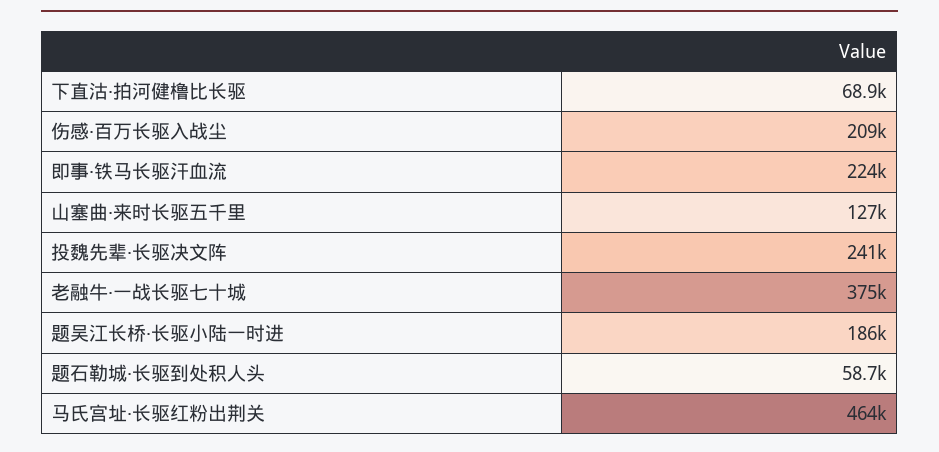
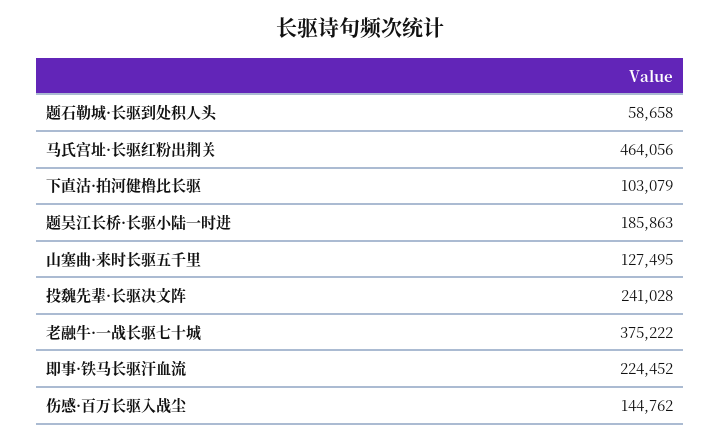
  {
-   "下直沽·拍河健橹比长驱": 68900,
+   "下直沽·拍河健橹比长驱": 103079,
-   "伤感·百万长驱入战尘": 209000,
+   "伤感·百万长驱入战尘": 144762,
    "即事·铁马长驱汗血流": 224452,
    "山塞曲·来时长驱五千里": 127495,
    "投魏先辈·长驱决文阵": 241028,
    "老融牛·一战长驱七十城": 375222,
    "题吴江长桥·长驱小陆一时进": 185863,
    "题石勒城·长驱到处积人头": 58658,
    "马氏宫址·长驱红粉出荆关": 464056
  }

